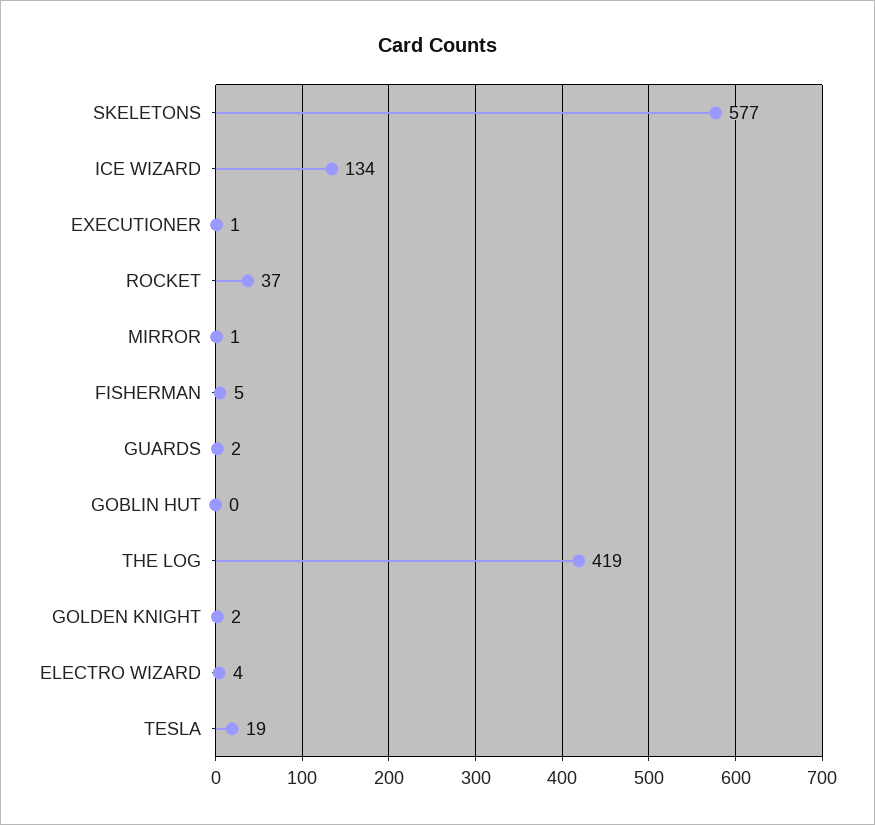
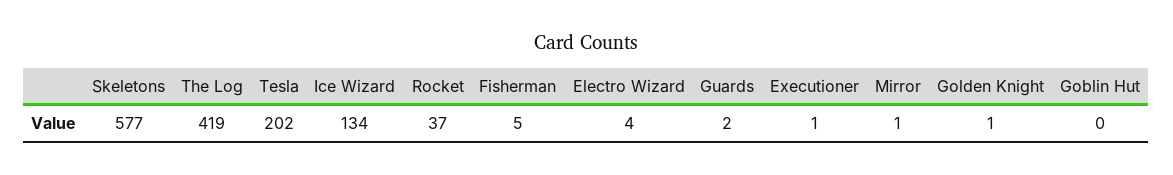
  {
    "SKELETONS": 577,
    "ICE WIZARD": 134,
    "EXECUTIONER": 1,
    "ROCKET": 37,
    "MIRROR": 1,
    "FISHERMAN": 5,
    "GUARDS": 2,
    "GOBLIN HUT": 0,
    "THE LOG": 419,
-   "GOLDEN KNIGHT": 2,
+   "GOLDEN KNIGHT": 1,
    "ELECTRO WIZARD": 4,
-   "TESLA": 19
+   "TESLA": 202
  }

